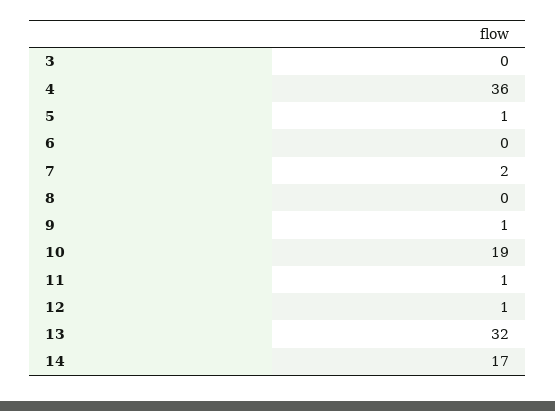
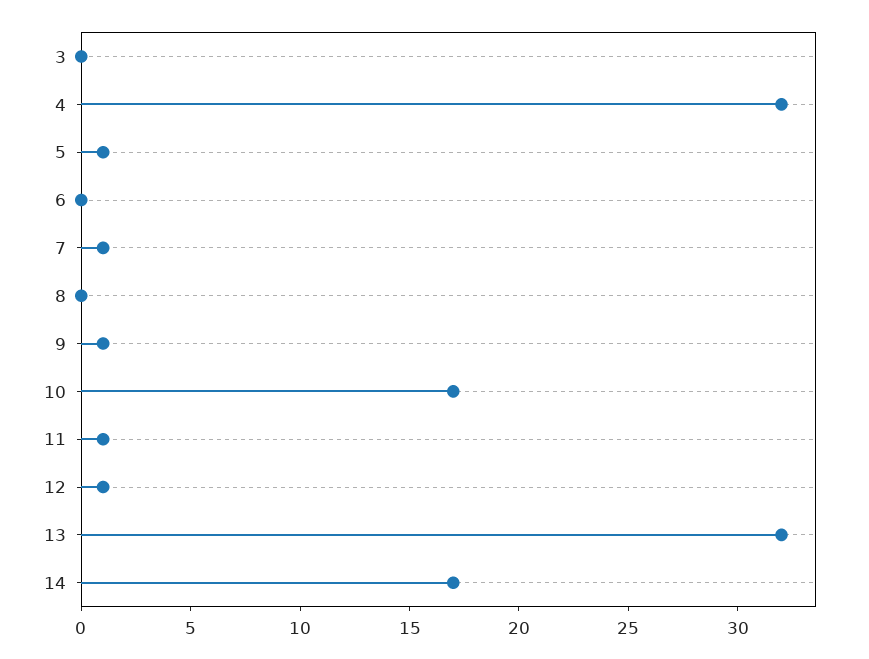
  {
    "3": 0,
-   "4": 36,
+   "4": 32,
    "5": 1,
    "6": 0,
-   "7": 2,
+   "7": 1,
    "8": 0,
    "9": 1,
-   "10": 19,
+   "10": 17,
    "11": 1,
    "12": 1,
    "13": 32,
    "14": 17
  }

